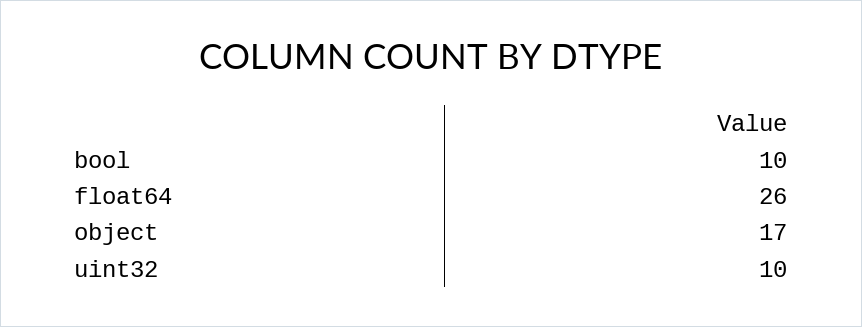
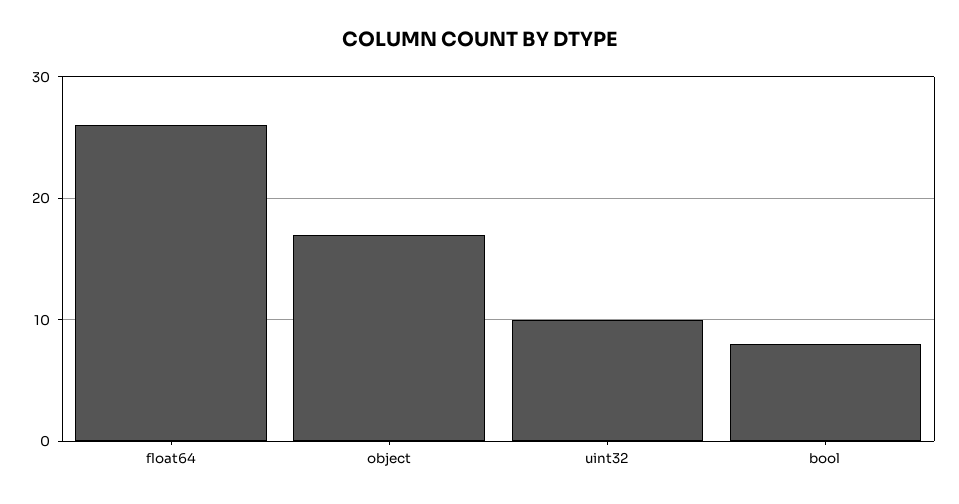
  {
-   "bool": 10,
+   "bool": 8,
    "float64": 26,
    "object": 17,
    "uint32": 10
  }

